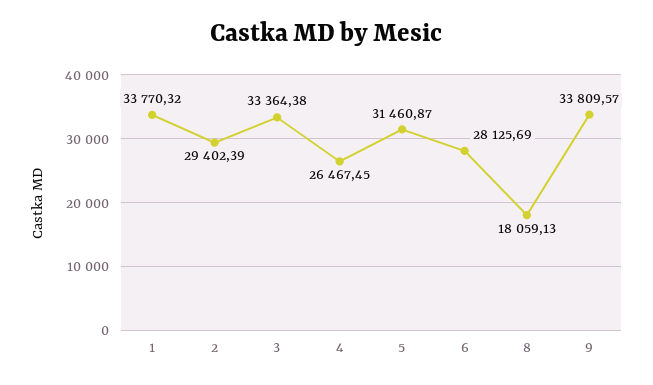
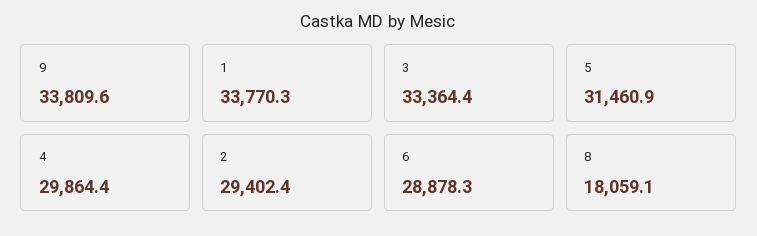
  {
    "1": 33770.32,
    "2": 29402.39,
    "3": 33364.38,
-   "4": 26467.45,
+   "4": 29864.4,
    "5": 31460.87,
-   "6": 28125.69,
+   "6": 28878.3,
    "8": 18059.13,
    "9": 33809.57
  }

